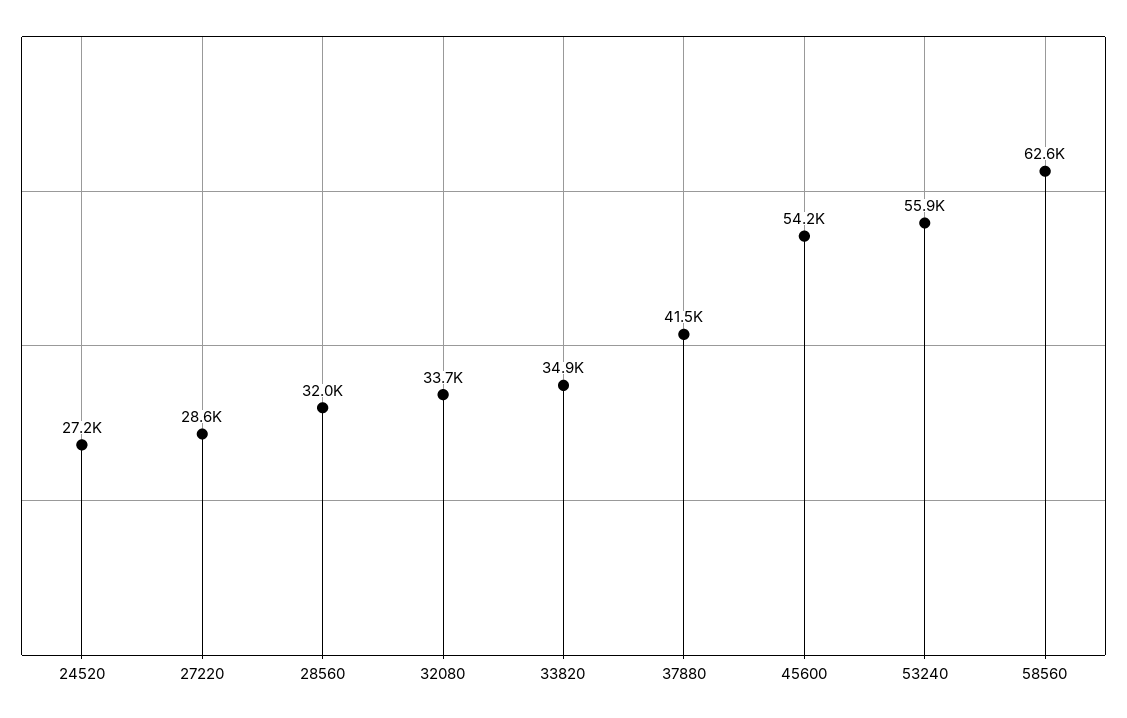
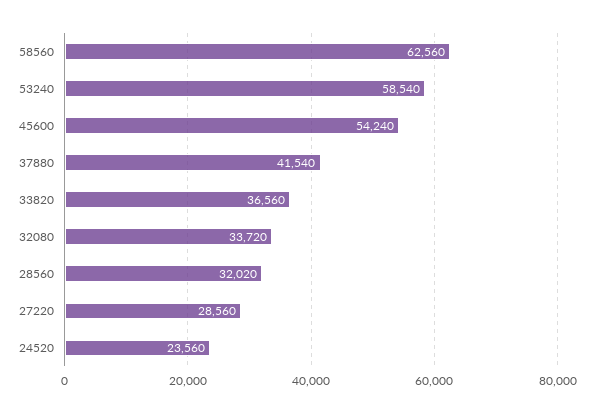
  {
-   "24520": 27200,
+   "24520": 23560,
    "27220": 28560,
    "28560": 32020,
    "32080": 33720,
-   "33820": 34900,
+   "33820": 36560,
    "37880": 41540,
    "45600": 54240,
-   "53240": 55900,
+   "53240": 58540,
    "58560": 62560
  }

